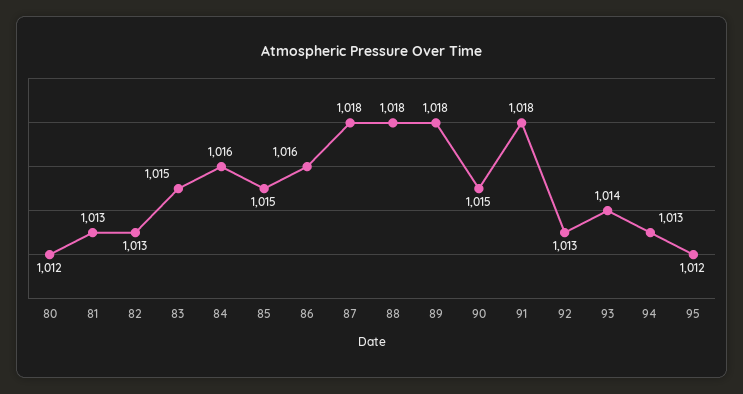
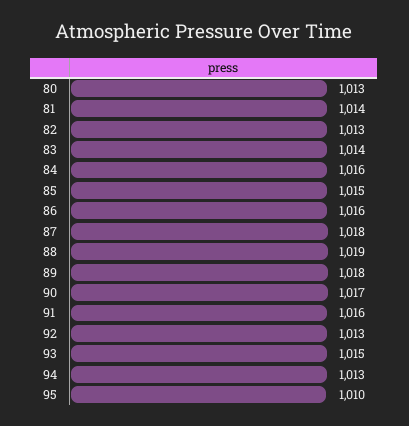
  {
-   "80": 1012,
+   "80": 1013,
-   "81": 1013,
+   "81": 1014,
    "82": 1013,
-   "83": 1015,
+   "83": 1014,
    "84": 1016,
    "85": 1015,
    "86": 1016,
    "87": 1018,
-   "88": 1018,
+   "88": 1019,
    "89": 1018,
-   "90": 1015,
+   "90": 1017,
-   "91": 1018,
+   "91": 1016,
    "92": 1013,
-   "93": 1014,
+   "93": 1015,
    "94": 1013,
-   "95": 1012
+   "95": 1010
  }

